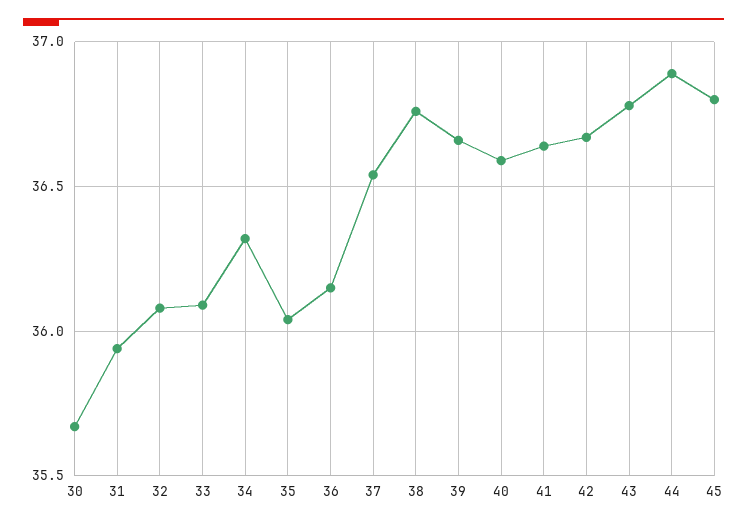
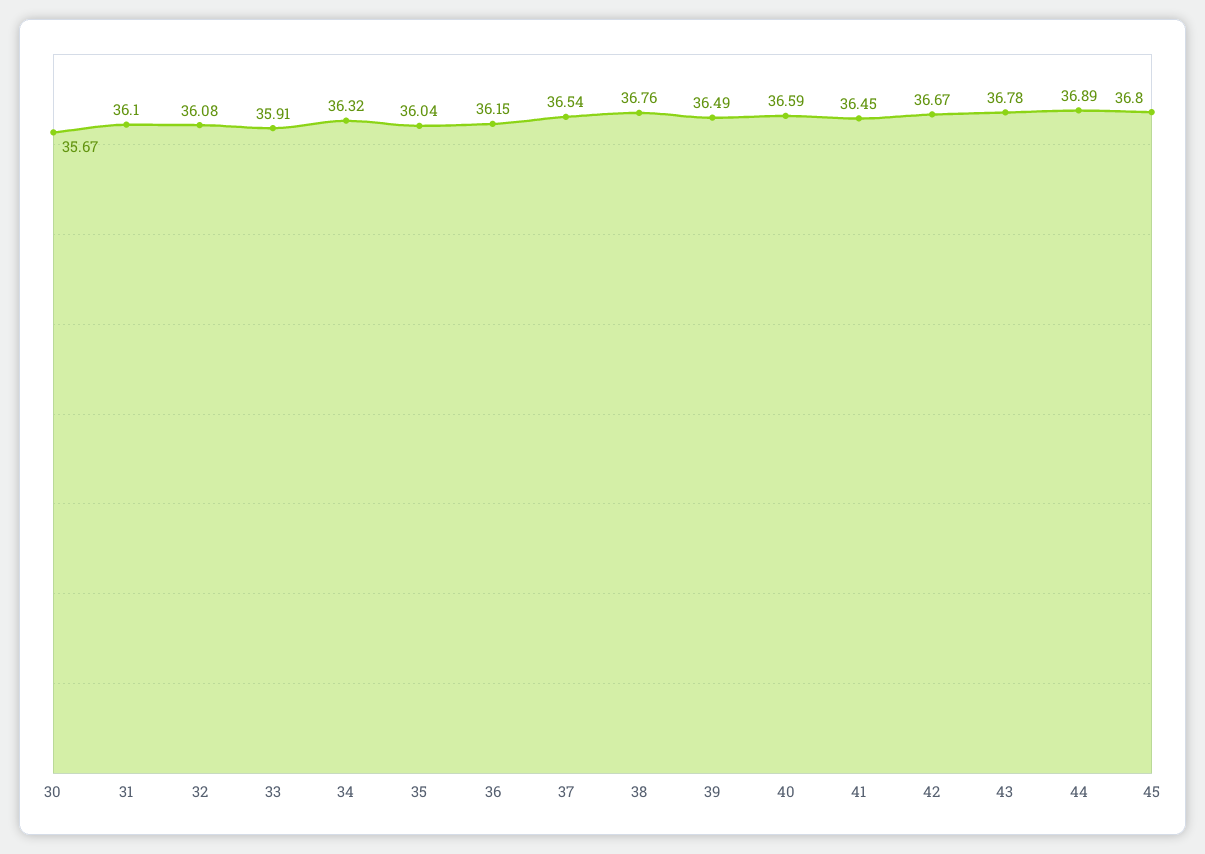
  {
    "30": 35.67,
-   "31": 35.95,
+   "31": 36.1,
    "32": 36.08,
-   "33": 36.1,
+   "33": 35.91,
    "34": 36.32,
    "35": 36.04,
    "36": 36.15,
    "37": 36.54,
    "38": 36.76,
-   "39": 36.65,
+   "39": 36.49,
    "40": 36.59,
-   "41": 36.65,
+   "41": 36.45,
    "42": 36.67,
    "43": 36.78,
    "44": 36.89,
    "45": 36.8
  }

